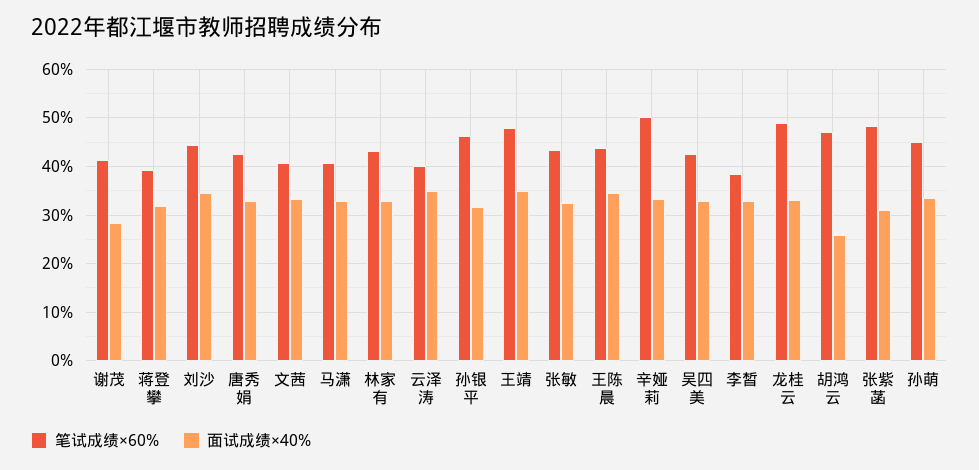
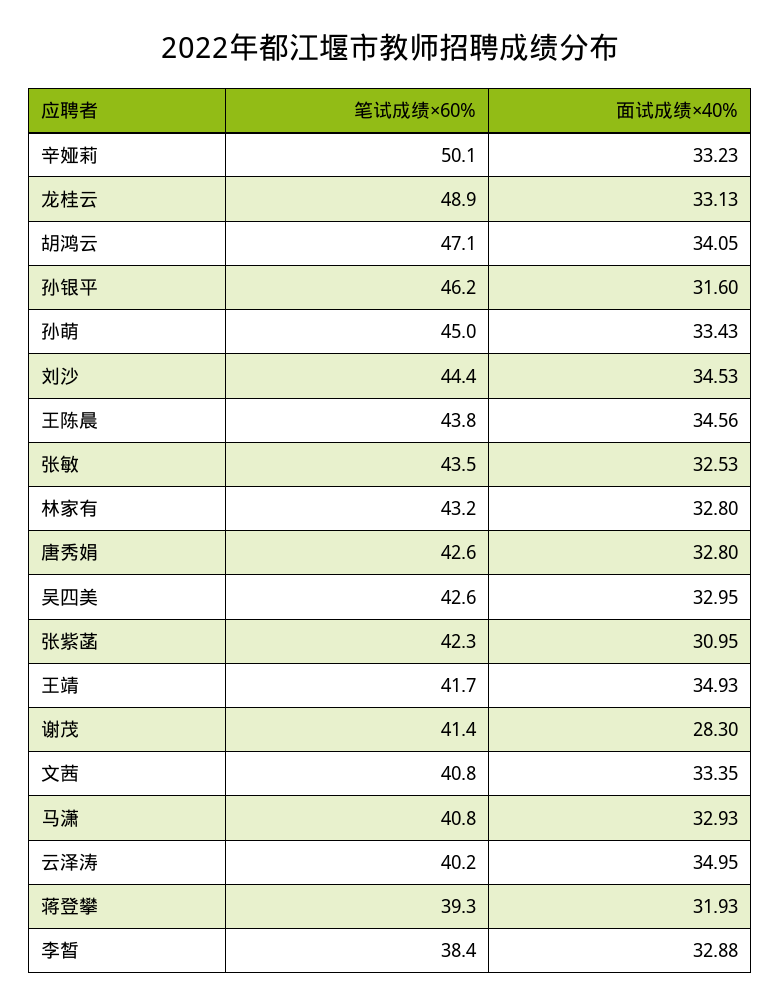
  {
    "笔试成绩×60%": {
      "谢茂": 41.4,
      "蒋登攀": 39.3,
      "刘沙": 44.4,
      "唐秀娟": 42.6,
      "文茜": 40.8,
      "马潇": 40.8,
      "林家有": 43.2,
      "云泽涛": 40.2,
      "孙银平": 46.2,
-     "王靖": 48,
+     "王靖": 41.7,
      "张敏": 43.5,
      "王陈晨": 43.8,
      "辛娅莉": 50.1,
      "吴四美": 42.6,
      "李皙": 38.4,
      "龙桂云": 48.9,
      "胡鸿云": 47.1,
-     "张紫菡": 48,
+     "张紫菡": 42.3,
      "孙萌": 45
    },
    "面试成绩×40%": {
      "谢茂": 28.3,
      "蒋登攀": 31.93,
      "刘沙": 34.53,
      "唐秀娟": 32.8,
      "文茜": 33.35,
      "马潇": 32.93,
      "林家有": 32.8,
      "云泽涛": 34.95,
      "孙银平": 31.6,
      "王靖": 34.93,
      "张敏": 32.53,
      "王陈晨": 34.56,
      "辛娅莉": 33.23,
      "吴四美": 32.95,
      "李皙": 32.88,
      "龙桂云": 33.13,
-     "胡鸿云": 26,
+     "胡鸿云": 34.05,
      "张紫菡": 30.95,
      "孙萌": 33.43
    }
  }

